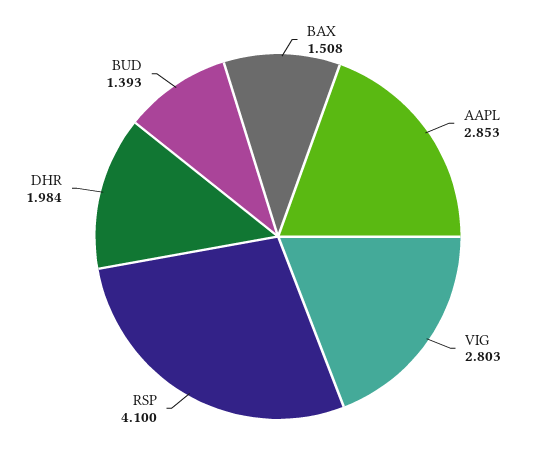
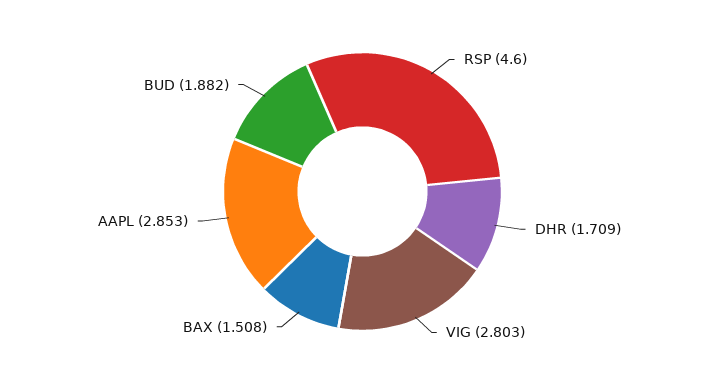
  {
    "BAX": 1.508,
    "AAPL": 2.853,
    "VIG": 2.803,
-   "RSP": 4.1,
+   "RSP": 4.6,
-   "DHR": 1.984,
+   "DHR": 1.709,
-   "BUD": 1.393
+   "BUD": 1.882
  }

